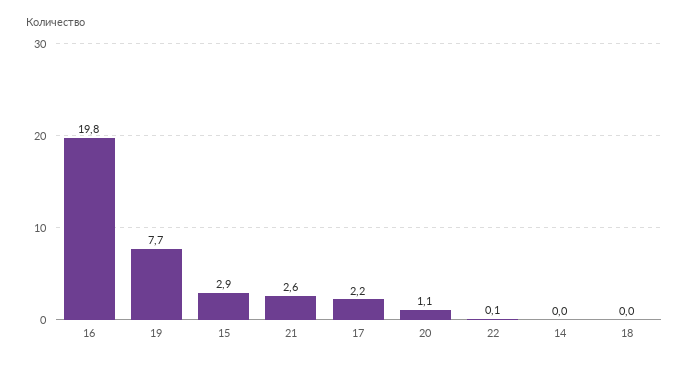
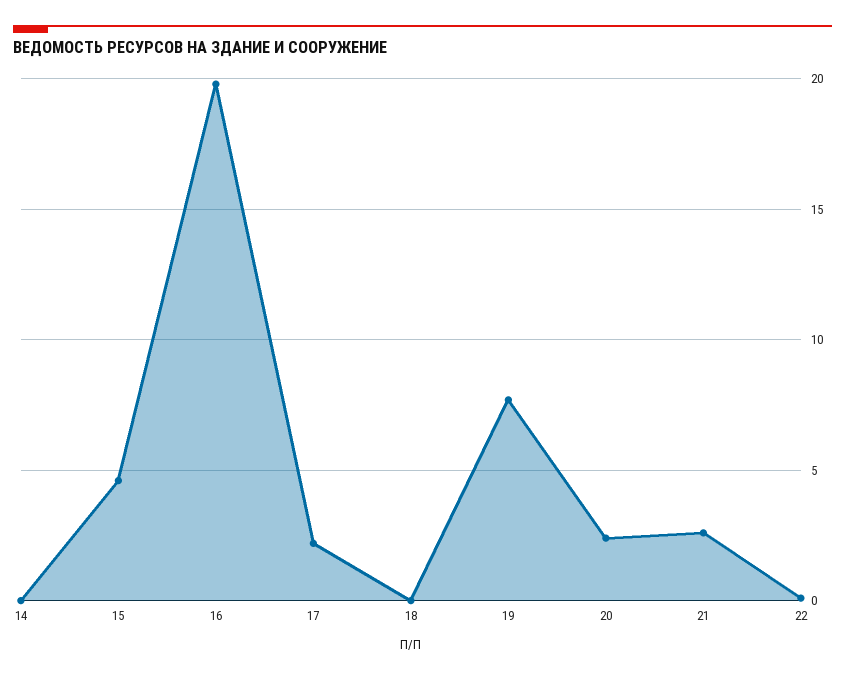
  {
    "16": 19.8,
    "19": 7.7,
-   "15": 2.9,
+   "15": 4.5,
    "21": 2.6,
    "17": 2.2,
-   "20": 1.1,
+   "20": 2.5,
    "22": 0.1,
    "14": 0,
    "18": 0
  }

